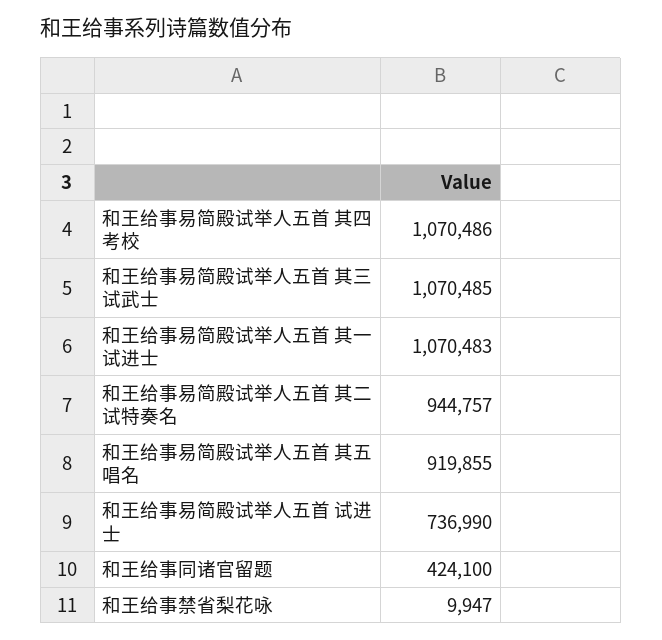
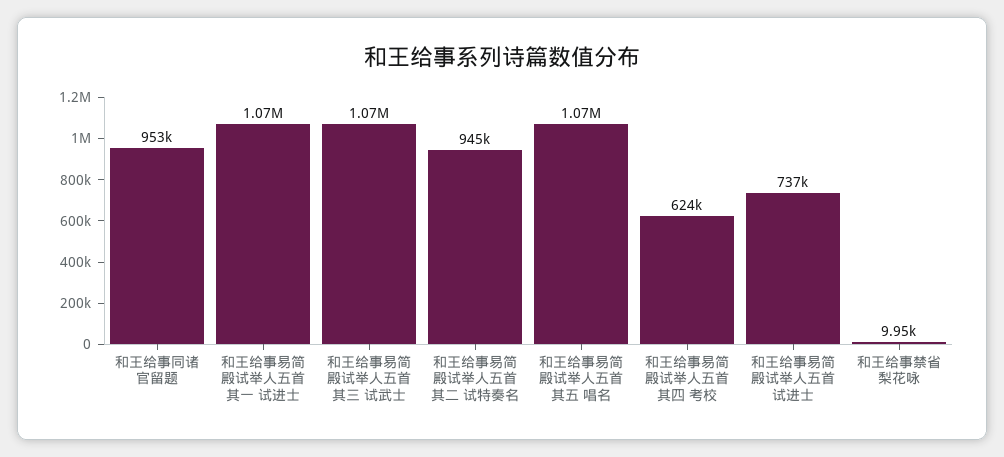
  {
-   "和王给事易简殿试举人五首 其四 考校": 1070486,
+   "和王给事易简殿试举人五首 其四 考校": 624000,
    "和王给事易简殿试举人五首 其三 试武士": 1070485,
    "和王给事易简殿试举人五首 其一 试进士": 1070483,
    "和王给事易简殿试举人五首 其二 试特奏名": 944757,
-   "和王给事易简殿试举人五首 其五 唱名": 919855,
+   "和王给事易简殿试举人五首 其五 唱名": 1070000,
    "和王给事易简殿试举人五首 试进士": 736990,
-   "和王给事同诸官留题": 424100,
+   "和王给事同诸官留题": 953000,
    "和王给事禁省梨花咏": 9947
  }

